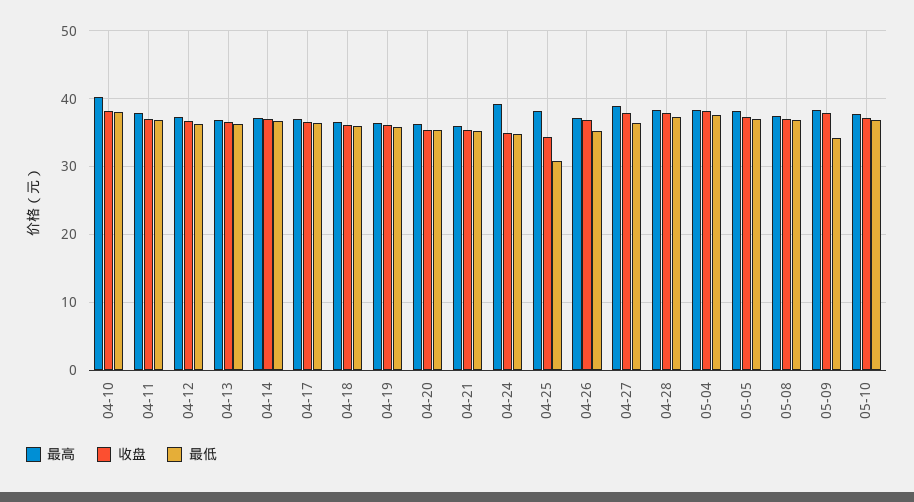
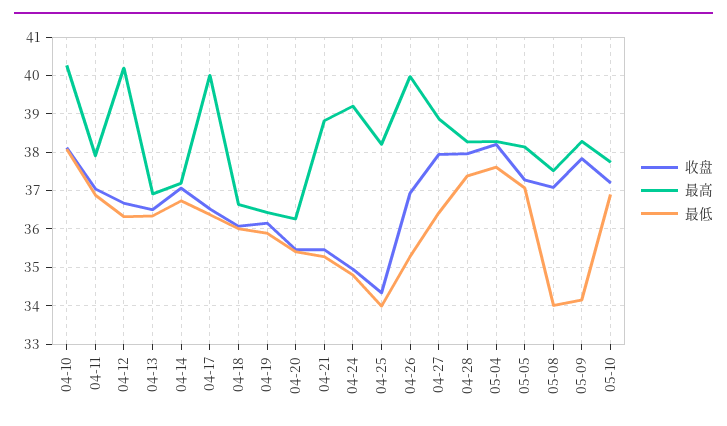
  {
    "最高": {
      "04-10": 40.2,
      "04-11": 38,
-     "04-12": 37,
+     "04-12": 40.2,
      "04-13": 37,
      "04-14": 37.2,
-     "04-17": 37,
+     "04-17": 40,
      "04-18": 36.6,
      "04-19": 36.4,
      "04-20": 36.2,
-     "04-21": 36,
+     "04-21": 38.8,
      "04-24": 39.2,
      "04-25": 38.2,
-     "04-26": 37,
+     "04-26": 40,
      "04-27": 38.8,
      "04-28": 38.2,
      "05-04": 38.2,
      "05-05": 38.2,
      "05-08": 37.6,
      "05-09": 38.2,
      "05-10": 37.8
    },
    "收盘": {
      "04-10": 38.2,
      "04-11": 37,
      "04-12": 36.6,
      "04-13": 36.6,
      "04-14": 37,
      "04-17": 36.6,
      "04-18": 36,
      "04-19": 36.2,
      "04-20": 35.4,
      "04-21": 35.4,
      "04-24": 35,
      "04-25": 34.4,
      "04-26": 37,
      "04-27": 38,
      "04-28": 38,
      "05-04": 38.2,
      "05-05": 37.2,
      "05-08": 37,
      "05-09": 37.8,
      "05-10": 37.2
    },
    "最低": {
      "04-10": 38,
      "04-11": 36.8,
      "04-12": 36.4,
      "04-13": 36.4,
      "04-14": 36.8,
      "04-17": 36.4,
      "04-18": 36,
      "04-19": 35.8,
      "04-20": 35.4,
      "04-21": 35.2,
      "04-24": 34.8,
-     "04-25": 31,
+     "04-25": 34,
      "04-26": 35.2,
      "04-27": 36.4,
      "04-28": 37.4,
      "05-04": 37.6,
      "05-05": 37,
-     "05-08": 37,
+     "05-08": 34,
      "05-09": 34.2,
      "05-10": 37
    }
  }

